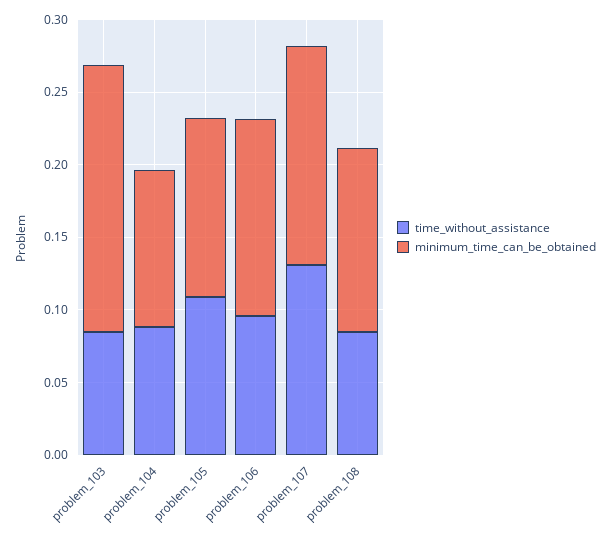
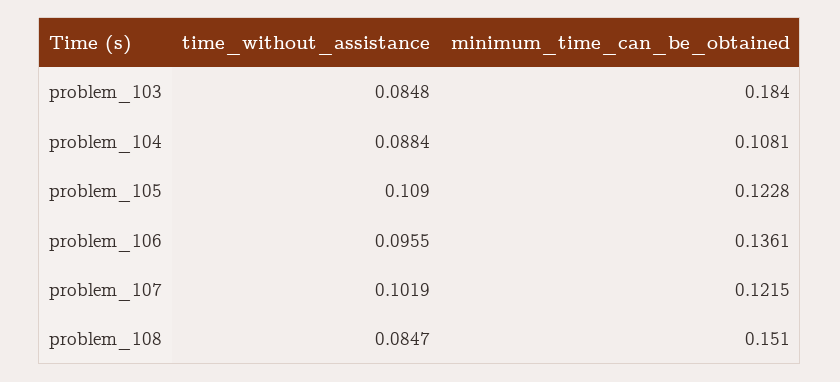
  {
    "time_without_assistance": {
      "problem_103": 0.0848,
      "problem_104": 0.0884,
      "problem_105": 0.109,
      "problem_106": 0.0955,
-     "problem_107": 0.13,
+     "problem_107": 0.1019,
      "problem_108": 0.0847
    },
    "minimum_time_can_be_obtained": {
      "problem_103": 0.184,
      "problem_104": 0.1081,
      "problem_105": 0.1228,
      "problem_106": 0.1361,
-     "problem_107": 0.15,
+     "problem_107": 0.1215,
-     "problem_108": 0.13
+     "problem_108": 0.151
    }
  }

